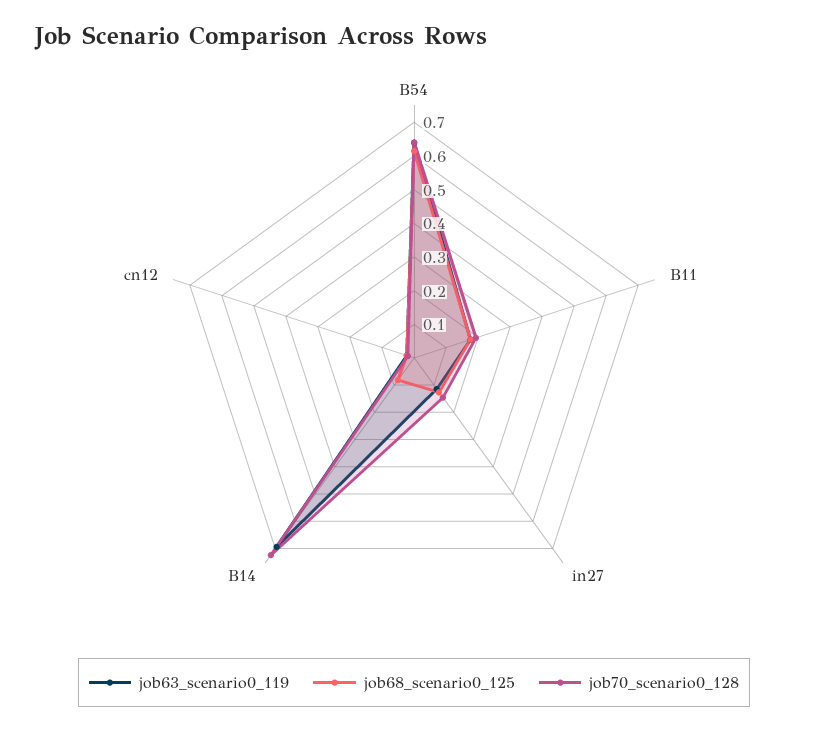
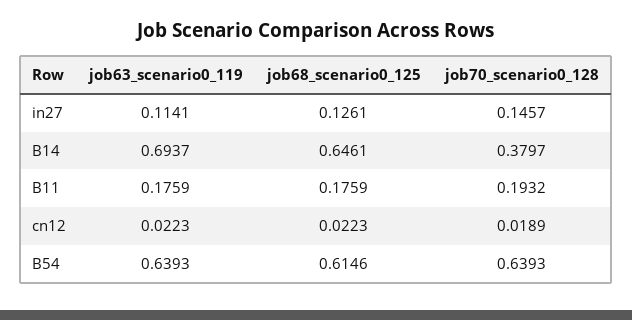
  {
    "job63_scenario0_119": {
      "B54": 0.6393,
      "B11": 0.1759,
      "in27": 0.1141,
      "B14": 0.6937,
      "cn12": 0.0223
    },
    "job68_scenario0_125": {
      "B54": 0.6146,
      "B11": 0.1759,
      "in27": 0.1261,
-     "B14": 0.075,
+     "B14": 0.6461,
      "cn12": 0.0223
    },
    "job70_scenario0_128": {
      "B54": 0.6393,
      "B11": 0.1932,
      "in27": 0.1457,
-     "B14": 0.725,
+     "B14": 0.3797,
      "cn12": 0.0189
    }
  }

